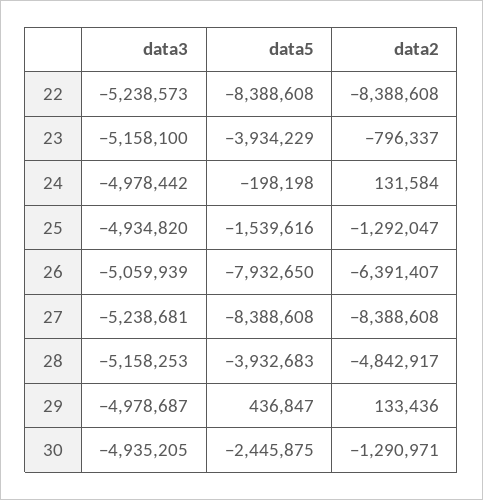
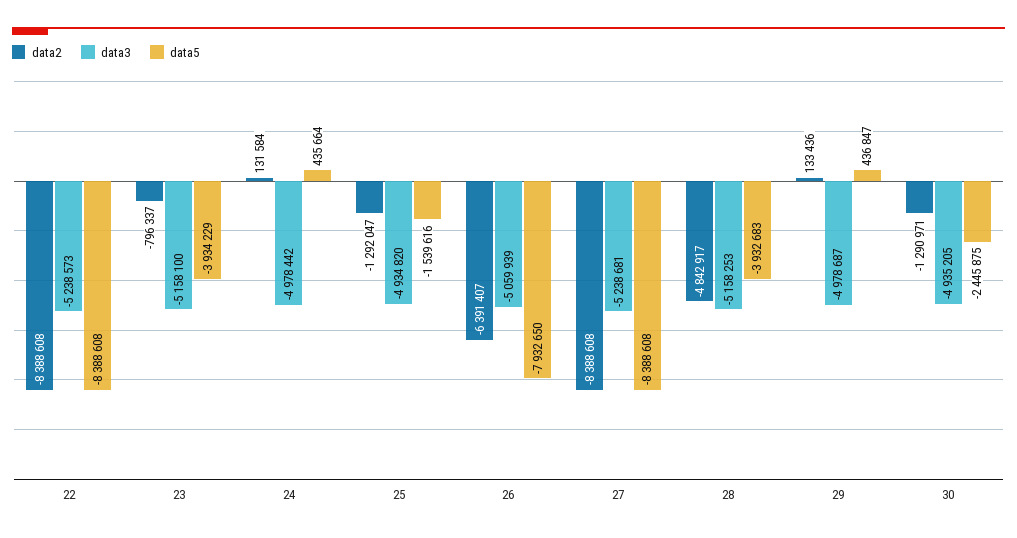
  {
    "data3": {
      "22": -5238573,
      "23": -5158100,
      "24": -4978442,
      "25": -4934820,
      "26": -5059939,
      "27": -5238681,
      "28": -5158253,
      "29": -4978687,
      "30": -4935205
    },
    "data5": {
      "22": -8388608,
      "23": -3934229,
-     "24": -198198,
+     "24": 435664,
      "25": -1539616,
      "26": -7932650,
      "27": -8388608,
      "28": -3932683,
      "29": 436847,
      "30": -2445875
    },
    "data2": {
      "22": -8388608,
      "23": -796337,
      "24": 131584,
      "25": -1292047,
      "26": -6391407,
      "27": -8388608,
      "28": -4842917,
      "29": 133436,
      "30": -1290971
    }
  }

